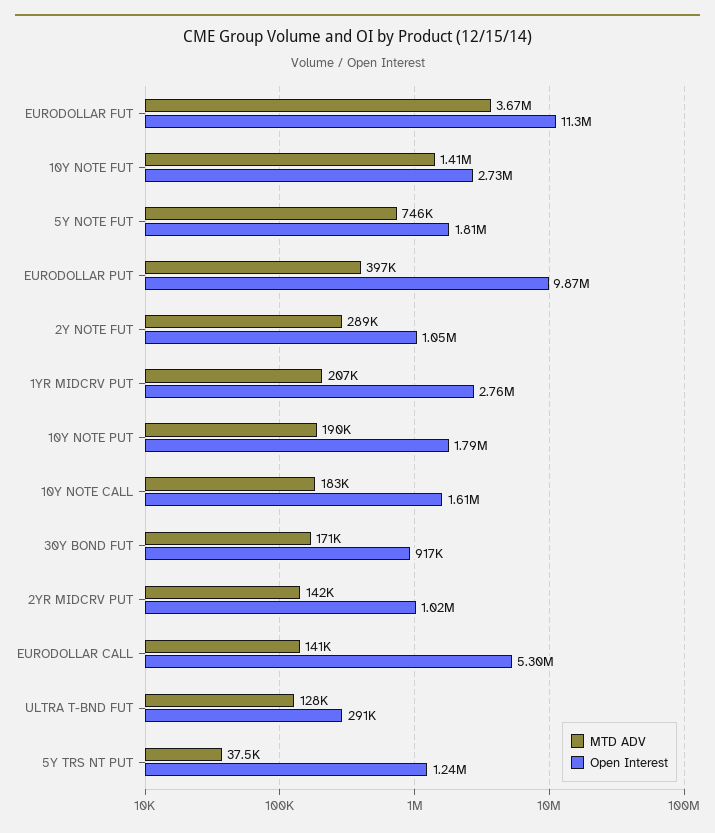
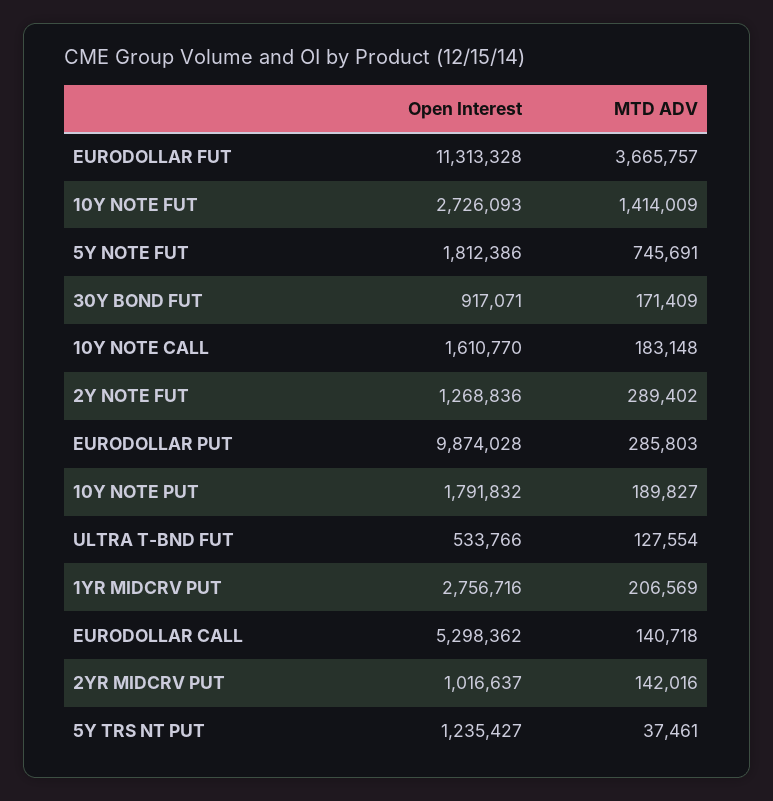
  {
    "MTD ADV": {
      "EURODOLLAR FUT": 3665757,
      "10Y NOTE FUT": 1414009,
      "5Y NOTE FUT": 745691,
-     "EURODOLLAR PUT": 397000,
+     "EURODOLLAR PUT": 285803,
      "2Y NOTE FUT": 289402,
      "1YR MIDCRV PUT": 206569,
      "10Y NOTE PUT": 189827,
      "10Y NOTE CALL": 183148,
      "30Y BOND FUT": 171409,
      "2YR MIDCRV PUT": 142016,
      "EURODOLLAR CALL": 140718,
      "ULTRA T-BND FUT": 127554,
      "5Y TRS NT PUT": 37461
    },
    "Open Interest": {
      "EURODOLLAR FUT": 11313328,
      "10Y NOTE FUT": 2726093,
      "5Y NOTE FUT": 1812386,
      "EURODOLLAR PUT": 9874028,
-     "2Y NOTE FUT": 1050000,
+     "2Y NOTE FUT": 1268836,
      "1YR MIDCRV PUT": 2756716,
      "10Y NOTE PUT": 1791832,
      "10Y NOTE CALL": 1610770,
      "30Y BOND FUT": 917071,
      "2YR MIDCRV PUT": 1016637,
      "EURODOLLAR CALL": 5298362,
-     "ULTRA T-BND FUT": 291000,
+     "ULTRA T-BND FUT": 533766,
      "5Y TRS NT PUT": 1235427
    }
  }

